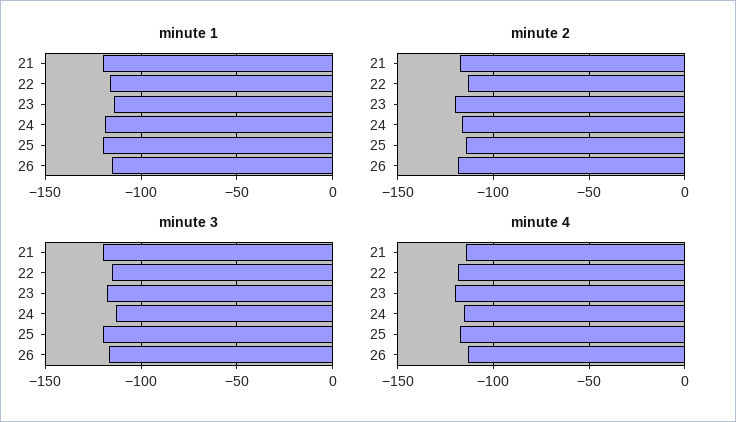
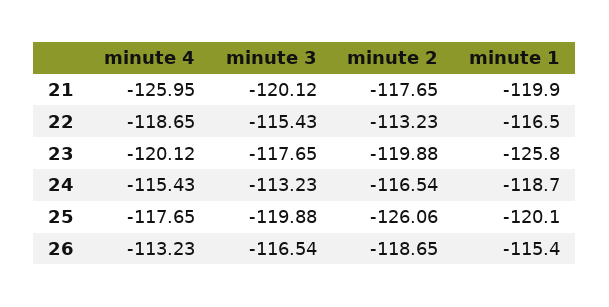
  {
    "minute 1": {
      "21": -119.9,
      "22": -116.5,
-     "23": -115,
+     "23": -125.8,
      "24": -118.7,
      "25": -120.1,
      "26": -115.4
    },
    "minute 2": {
      "21": -117.65,
      "22": -113.23,
      "23": -119.88,
      "24": -116.54,
-     "25": -115,
+     "25": -126.06,
      "26": -118.65
    },
    "minute 3": {
      "21": -120.12,
      "22": -115.43,
      "23": -117.65,
      "24": -113.23,
      "25": -119.88,
      "26": -116.54
    },
    "minute 4": {
-     "21": -115,
+     "21": -125.95,
      "22": -118.65,
      "23": -120.12,
      "24": -115.43,
      "25": -117.65,
      "26": -113.23
    }
  }

